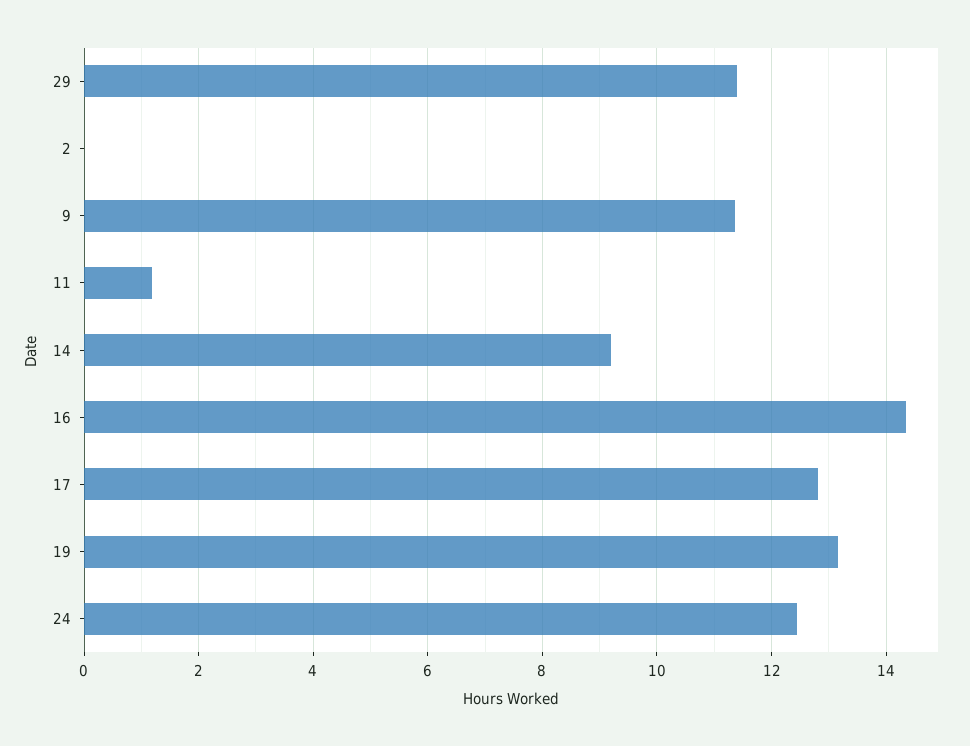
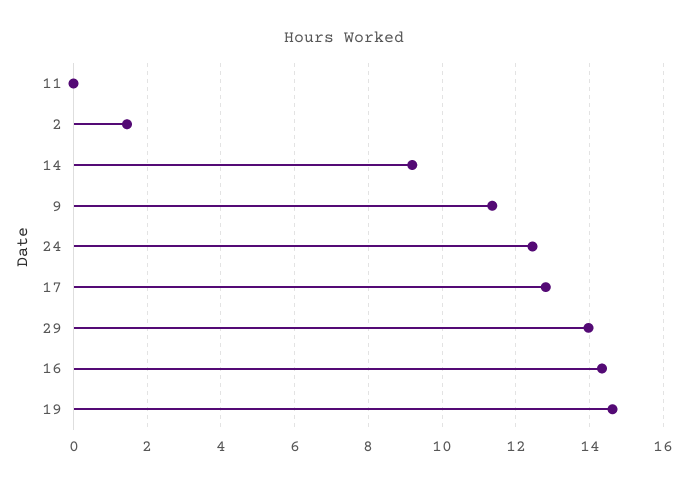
  {
-   "29": 11.4,
+   "29": 14,
-   "2": 0,
+   "2": 1.4,
    "9": 11.4,
-   "11": 1.2,
+   "11": 0,
    "14": 9.2,
    "16": 14.4,
    "17": 12.8,
-   "19": 13.2,
+   "19": 14.6,
    "24": 12.4
  }

